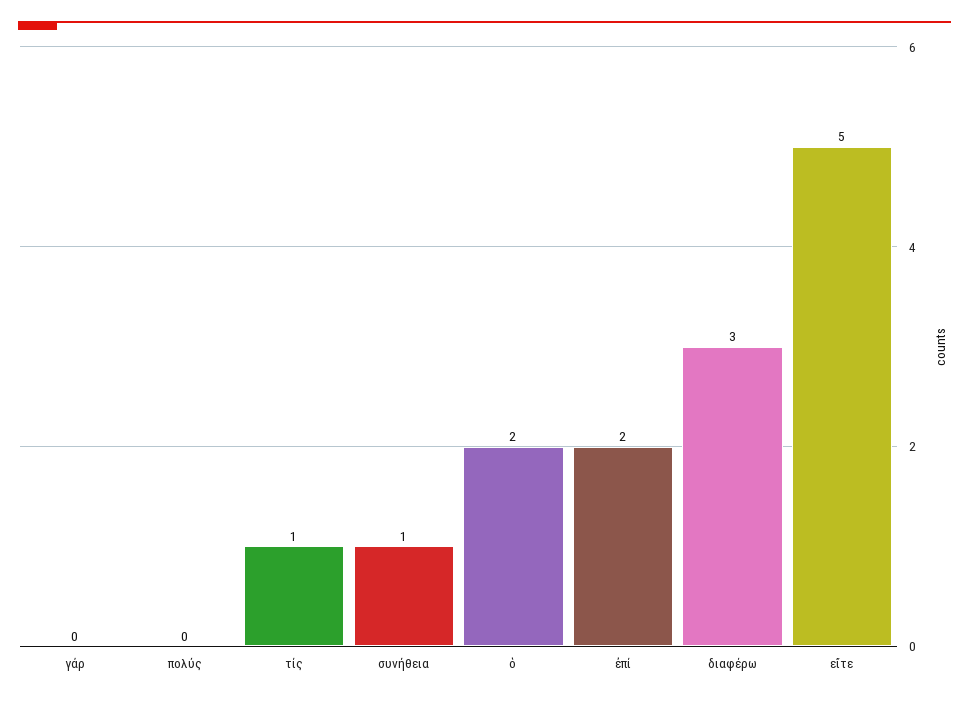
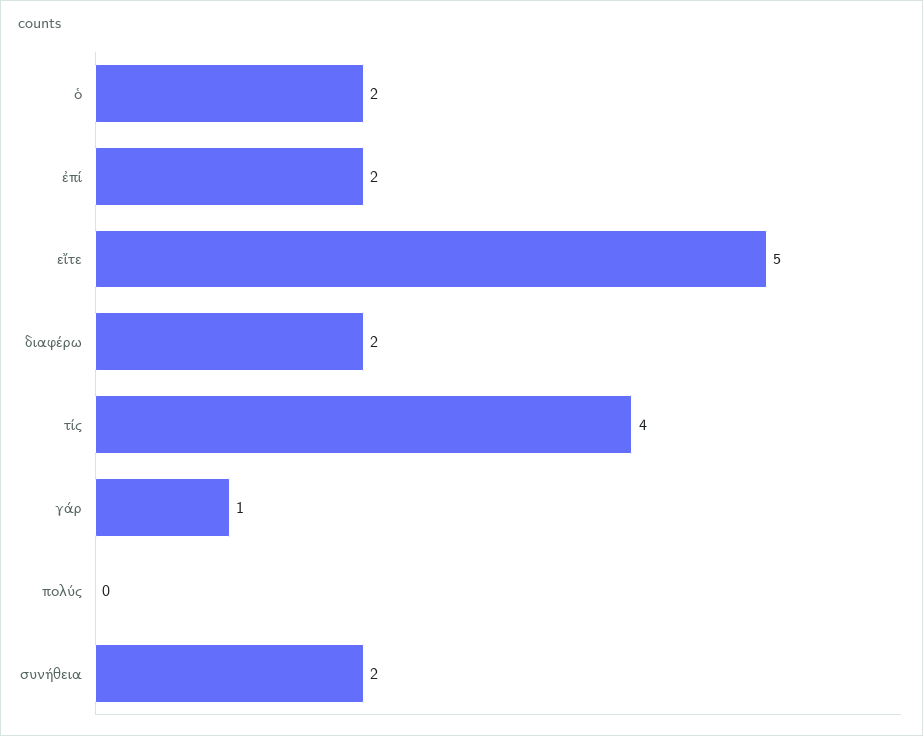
  {
-   "γάρ": 0,
+   "γάρ": 1,
    "πολύς": 0,
-   "τίς": 1,
+   "τίς": 4,
-   "συνήθεια": 1,
+   "συνήθεια": 2,
    "ὁ": 2,
    "ἐπί": 2,
-   "διαφέρω": 3,
+   "διαφέρω": 2,
    "εἴτε": 5
  }

